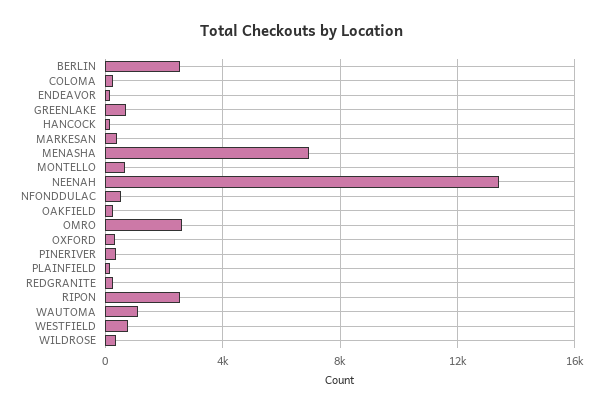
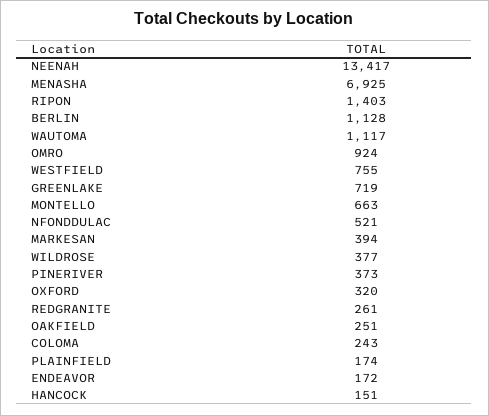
  {
-   "BERLIN": 2500,
+   "BERLIN": 1128,
    "COLOMA": 243,
    "ENDEAVOR": 172,
    "GREENLAKE": 719,
    "HANCOCK": 151,
    "MARKESAN": 394,
    "MENASHA": 6925,
    "MONTELLO": 663,
    "NEENAH": 13417,
    "NFONDDULAC": 521,
    "OAKFIELD": 251,
-   "OMRO": 2500,
+   "OMRO": 924,
    "OXFORD": 320,
    "PINERIVER": 373,
    "PLAINFIELD": 174,
    "REDGRANITE": 261,
-   "RIPON": 2500,
+   "RIPON": 1403,
    "WAUTOMA": 1117,
    "WESTFIELD": 755,
    "WILDROSE": 377
  }

